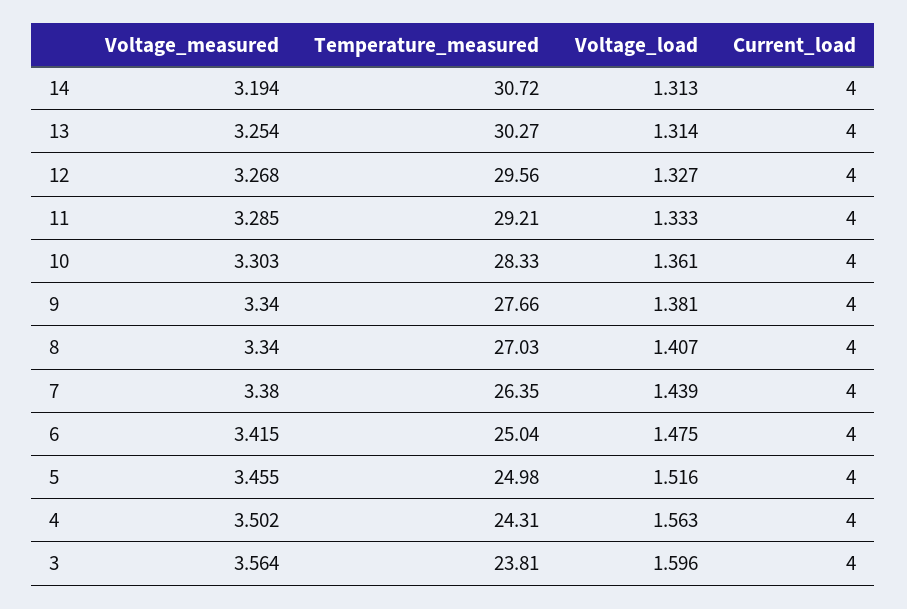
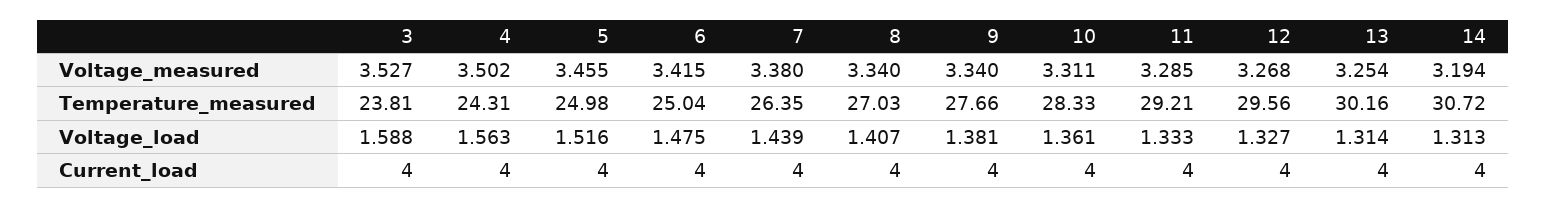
  {
    "Voltage_measured": {
      "14": 3.194,
      "13": 3.254,
      "12": 3.268,
      "11": 3.285,
-     "10": 3.303,
+     "10": 3.311,
      "9": 3.34,
      "8": 3.34,
      "7": 3.38,
      "6": 3.415,
      "5": 3.455,
      "4": 3.502,
-     "3": 3.564
+     "3": 3.527
    },
    "Temperature_measured": {
      "14": 30.72,
-     "13": 30.27,
+     "13": 30.16,
      "12": 29.56,
      "11": 29.21,
      "10": 28.33,
      "9": 27.66,
      "8": 27.03,
      "7": 26.35,
      "6": 25.04,
      "5": 24.98,
      "4": 24.31,
      "3": 23.81
    },
    "Voltage_load": {
      "14": 1.313,
      "13": 1.314,
      "12": 1.327,
      "11": 1.333,
      "10": 1.361,
      "9": 1.381,
      "8": 1.407,
      "7": 1.439,
      "6": 1.475,
      "5": 1.516,
      "4": 1.563,
-     "3": 1.596
+     "3": 1.588
    },
    "Current_load": {
      "14": 4,
      "13": 4,
      "12": 4,
      "11": 4,
      "10": 4,
      "9": 4,
      "8": 4,
      "7": 4,
      "6": 4,
      "5": 4,
      "4": 4,
      "3": 4
    }
  }

